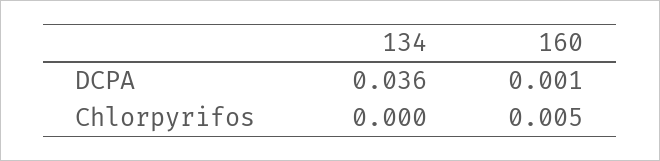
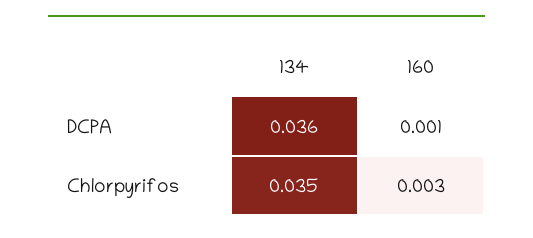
  {
    "134": {
      "DCPA": 0.036,
-     "Chlorpyrifos": 0
+     "Chlorpyrifos": 0.035
    },
    "160": {
      "DCPA": 0.001,
-     "Chlorpyrifos": 0.005
+     "Chlorpyrifos": 0.003
    }
  }

